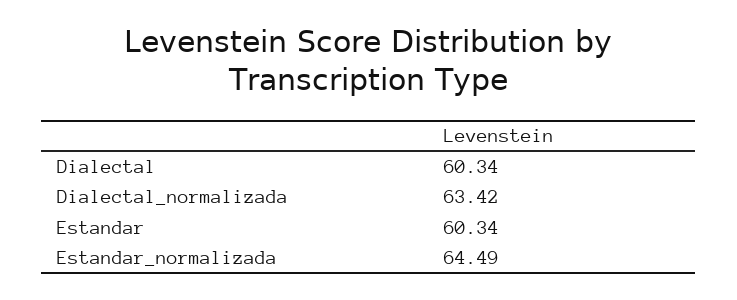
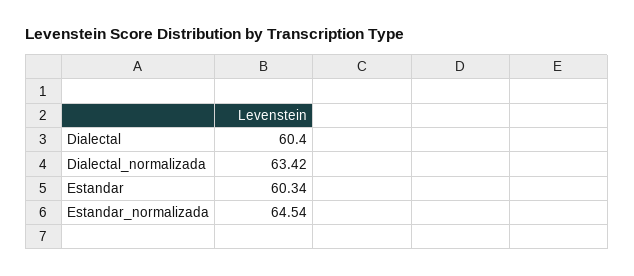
  {
-   "Dialectal": 60.34,
+   "Dialectal": 60.4,
    "Dialectal_normalizada": 63.42,
    "Estandar": 60.34,
-   "Estandar_normalizada": 64.49
+   "Estandar_normalizada": 64.54
  }

